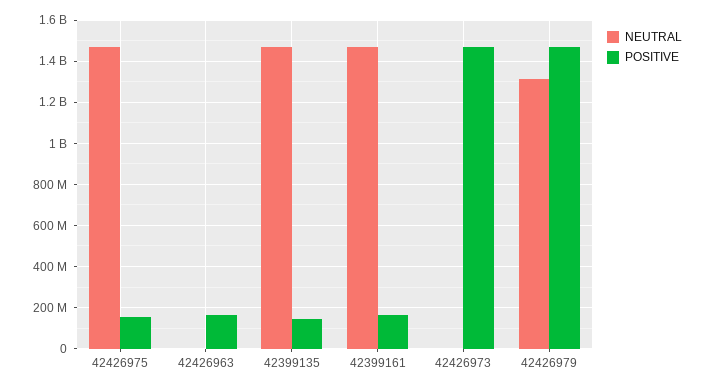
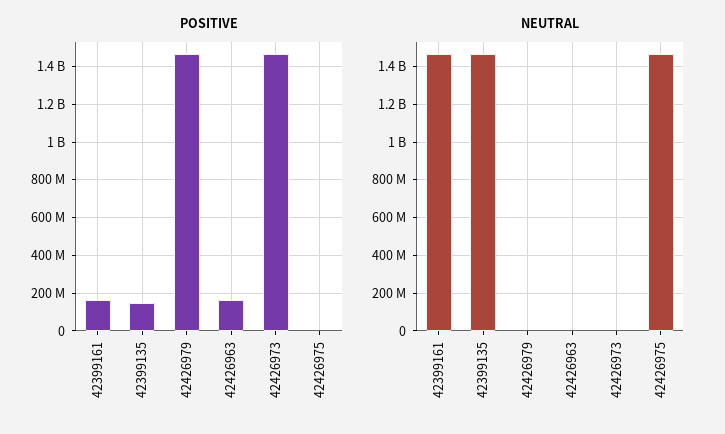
  {
    "NEUTRAL": {
      "42426975": 1450000000,
      "42426963": 0,
      "42399135": 1450000000,
      "42399161": 1450000000,
      "42426973": 0,
-     "42426979": 1300000000
+     "42426979": 0
    },
    "POSITIVE": {
-     "42426975": 150000000,
+     "42426975": 0,
      "42426963": 150000000,
      "42399135": 150000000,
      "42399161": 150000000,
      "42426973": 1450000000,
      "42426979": 1450000000
    }
  }

